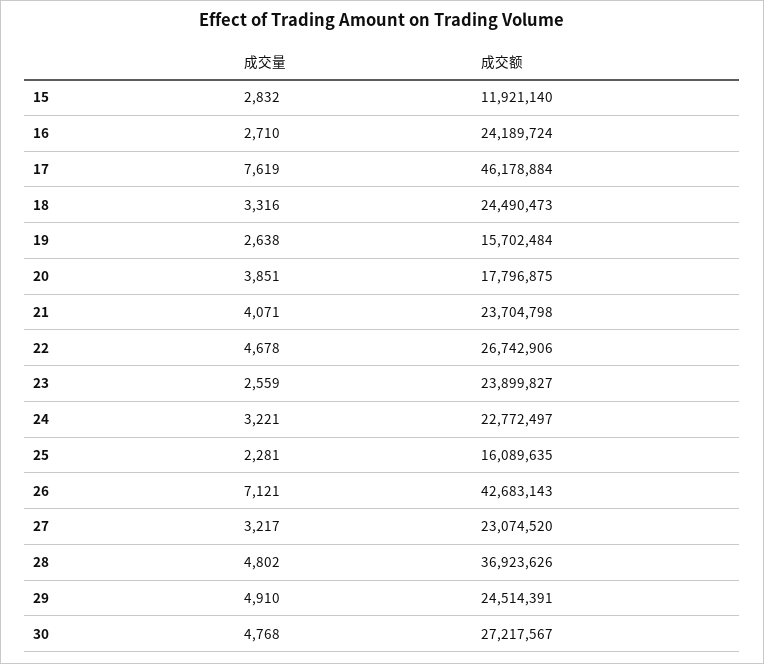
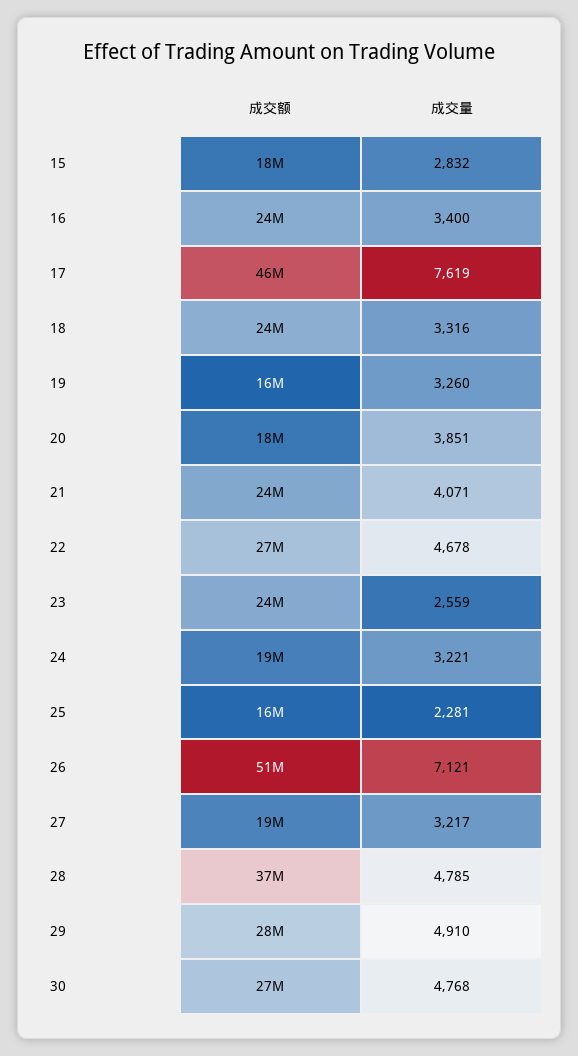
  {
    "成交量": {
      "15": 2832,
-     "16": 2710,
+     "16": 3400,
      "17": 7619,
      "18": 3316,
-     "19": 2638,
+     "19": 3260,
      "20": 3851,
      "21": 4071,
      "22": 4678,
      "23": 2559,
      "24": 3221,
      "25": 2281,
      "26": 7121,
      "27": 3217,
-     "28": 4802,
+     "28": 4785,
      "29": 4910,
      "30": 4768
    },
    "成交额": {
-     "15": 11921140,
+     "15": 18000000,
      "16": 24189724,
      "17": 46178884,
      "18": 24490473,
      "19": 15702484,
      "20": 17796875,
      "21": 23704798,
      "22": 26742906,
      "23": 23899827,
-     "24": 22772497,
+     "24": 19000000,
      "25": 16089635,
-     "26": 42683143,
+     "26": 51000000,
-     "27": 23074520,
+     "27": 19000000,
      "28": 36923626,
-     "29": 24514391,
+     "29": 28000000,
      "30": 27217567
    }
  }

